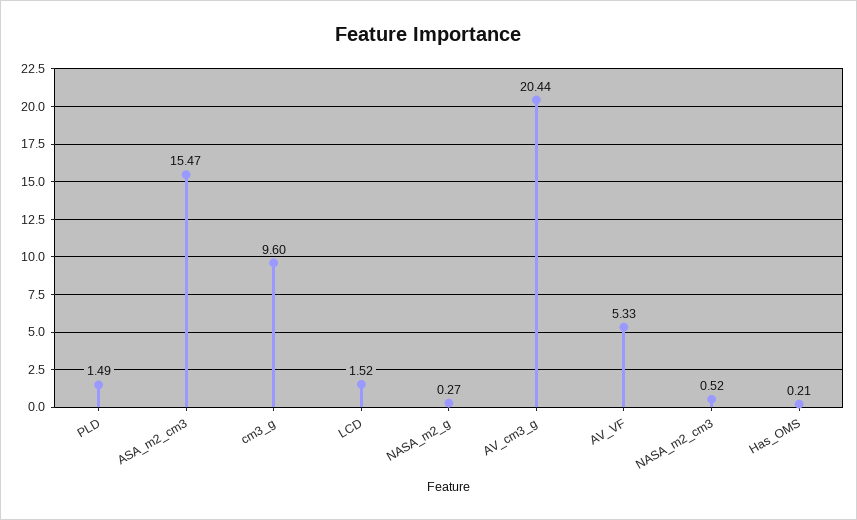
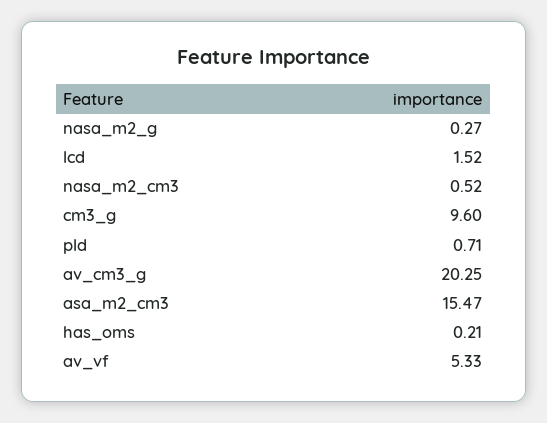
  {
-   "PLD": 1.49,
+   "PLD": 0.71,
    "ASA_m2_cm3": 15.47,
    "cm3_g": 9.6,
    "LCD": 1.52,
    "NASA_m2_g": 0.27,
-   "AV_cm3_g": 20.44,
+   "AV_cm3_g": 20.25,
    "AV_VF": 5.33,
    "NASA_m2_cm3": 0.52,
    "Has_OMS": 0.21
  }

